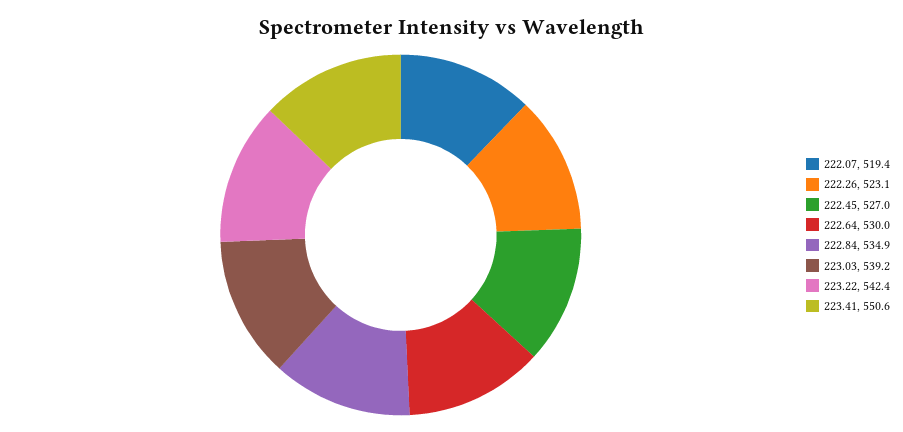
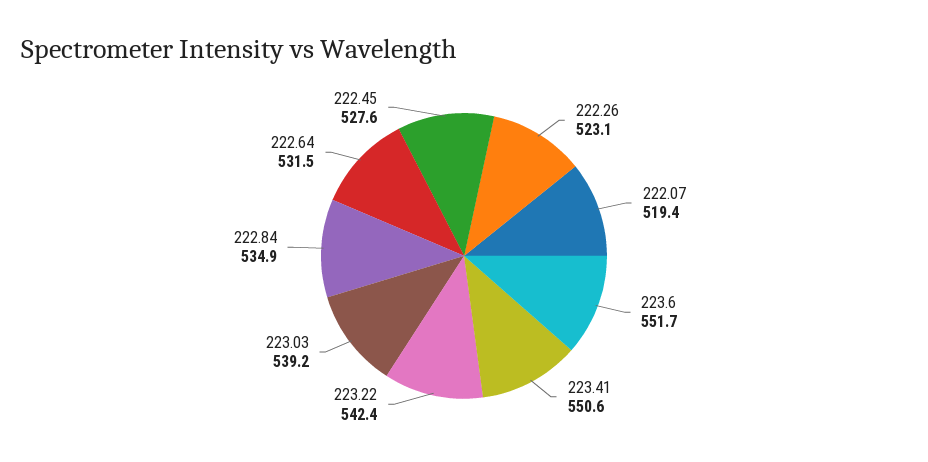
  {
    "222.07": 519.4,
    "222.26": 523.1,
-   "222.45": 527,
+   "222.45": 527.6,
-   "222.64": 530,
+   "222.64": 531.5,
    "222.84": 534.9,
    "223.03": 539.2,
    "223.22": 542.4,
-   "223.41": 550.6
+   "223.41": 550.6,
+   "223.6": 551.7
  }

